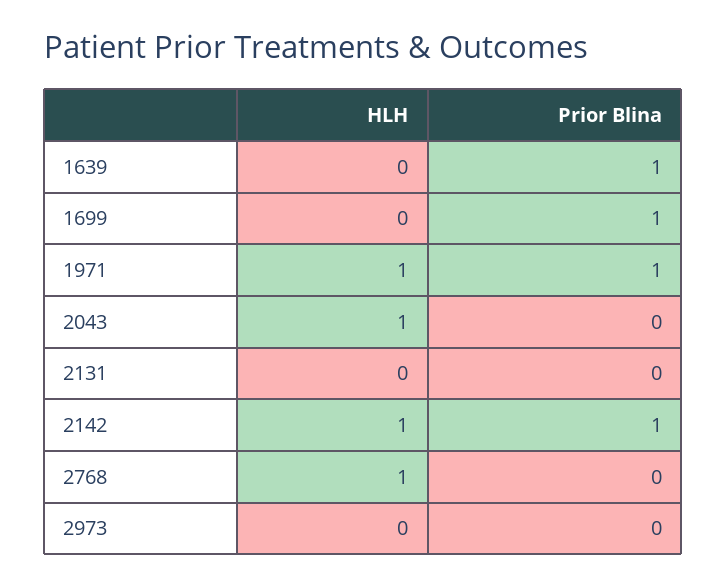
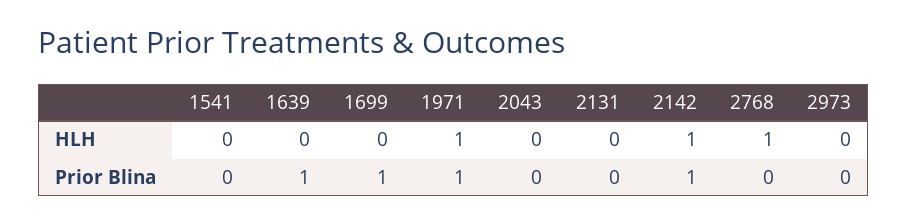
  {
    "HLH": {
      "1639": 0,
      "1699": 0,
      "1971": 1,
-     "2043": 1,
+     "2043": 0,
      "2131": 0,
      "2142": 1,
      "2768": 1,
-     "2973": 0
+     "2973": 0,
+     "1541": 0
    },
    "Prior Blina": {
      "1639": 1,
      "1699": 1,
      "1971": 1,
      "2043": 0,
      "2131": 0,
      "2142": 1,
      "2768": 0,
-     "2973": 0
+     "2973": 0,
+     "1541": 0
    }
  }

